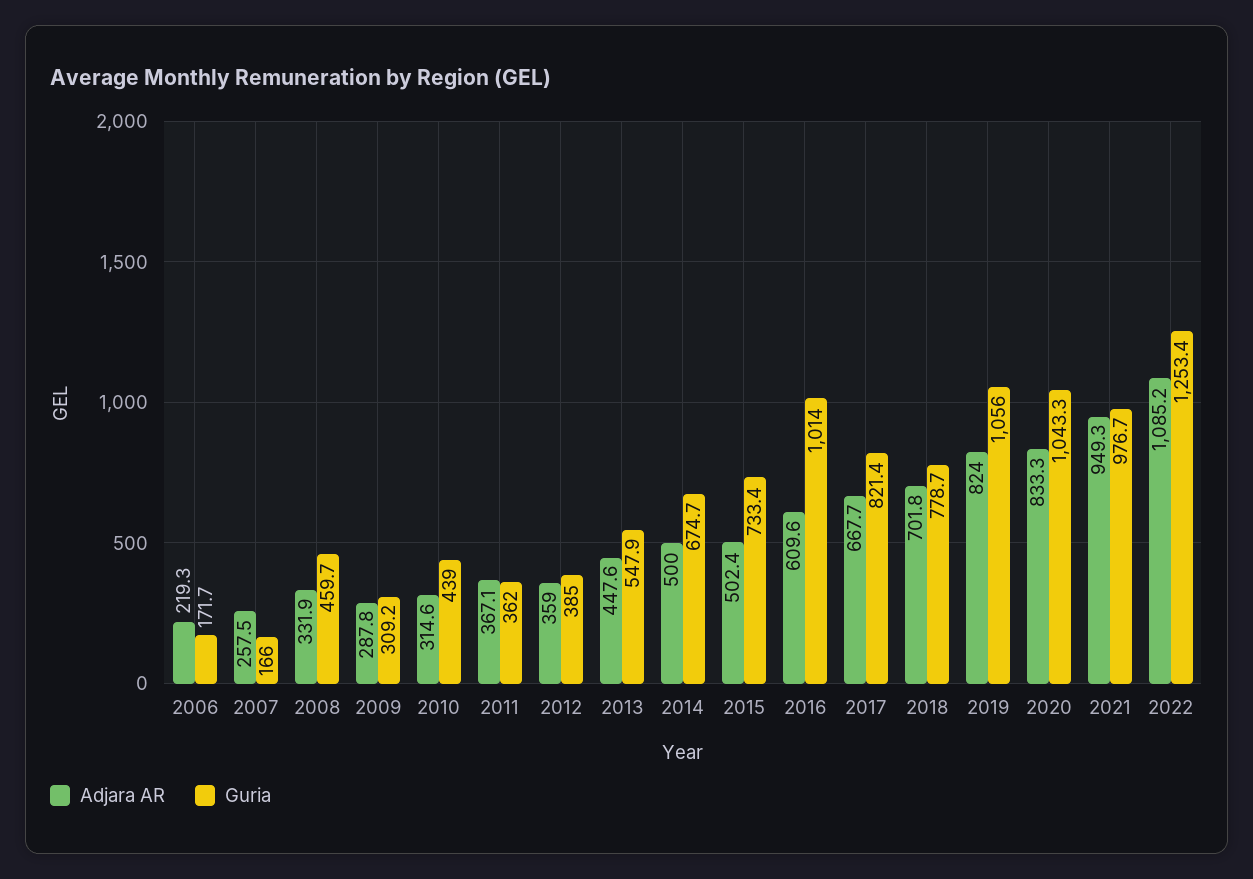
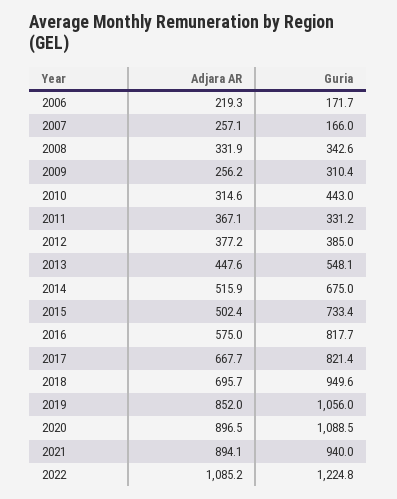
  {
    "Adjara AR": {
      "2006": 219.3,
-     "2007": 257.5,
+     "2007": 257.1,
      "2008": 331.9,
-     "2009": 287.8,
+     "2009": 256.2,
      "2010": 314.6,
      "2011": 367.1,
-     "2012": 359,
+     "2012": 377.2,
      "2013": 447.6,
-     "2014": 500,
+     "2014": 515.9,
      "2015": 502.4,
-     "2016": 609.6,
+     "2016": 575,
      "2017": 667.7,
-     "2018": 701.8,
+     "2018": 695.7,
-     "2019": 824,
+     "2019": 852,
-     "2020": 833.3,
+     "2020": 896.5,
-     "2021": 949.3,
+     "2021": 894.1,
      "2022": 1085.2
    },
    "Guria": {
      "2006": 171.7,
      "2007": 166,
-     "2008": 459.7,
+     "2008": 342.6,
-     "2009": 309.2,
+     "2009": 310.4,
-     "2010": 439,
+     "2010": 443,
-     "2011": 362,
+     "2011": 331.2,
      "2012": 385,
-     "2013": 547.9,
+     "2013": 548.1,
-     "2014": 674.7,
+     "2014": 675,
      "2015": 733.4,
-     "2016": 1014,
+     "2016": 817.7,
      "2017": 821.4,
-     "2018": 778.7,
+     "2018": 949.6,
      "2019": 1056,
-     "2020": 1043.3,
+     "2020": 1088.5,
-     "2021": 976.7,
+     "2021": 940,
-     "2022": 1253.4
+     "2022": 1224.8
    }
  }

